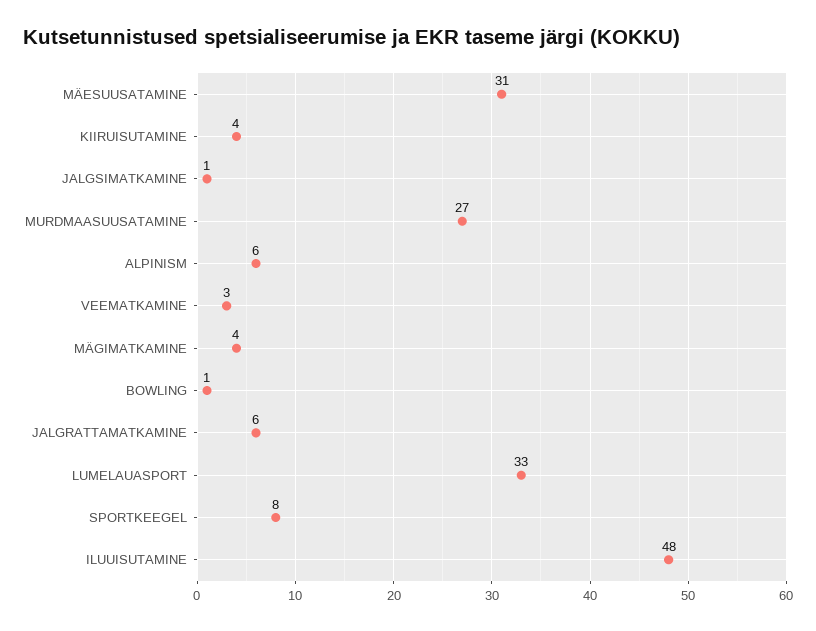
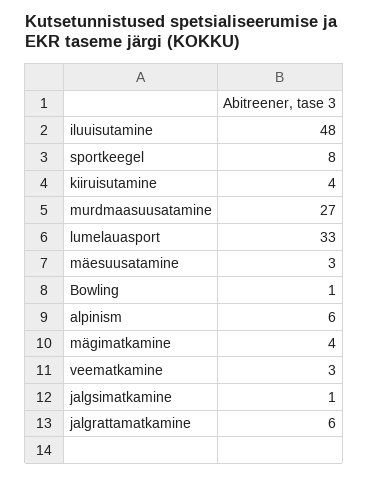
  {
-   "MÄESUUSATAMINE": 31,
+   "MÄESUUSATAMINE": 3,
    "KIIRUISUTAMINE": 4,
    "JALGSIMATKAMINE": 1,
    "MURDMAASUUSATAMINE": 27,
    "ALPINISM": 6,
    "VEEMATKAMINE": 3,
    "MÄGIMATKAMINE": 4,
    "BOWLING": 1,
    "JALGRATTAMATKAMINE": 6,
    "LUMELAUASPORT": 33,
    "SPORTKEEGEL": 8,
    "ILUUISUTAMINE": 48
  }

